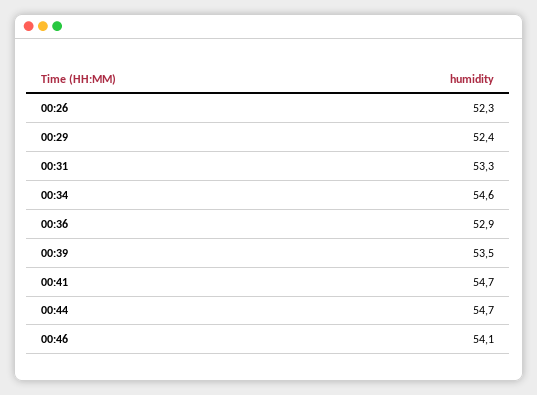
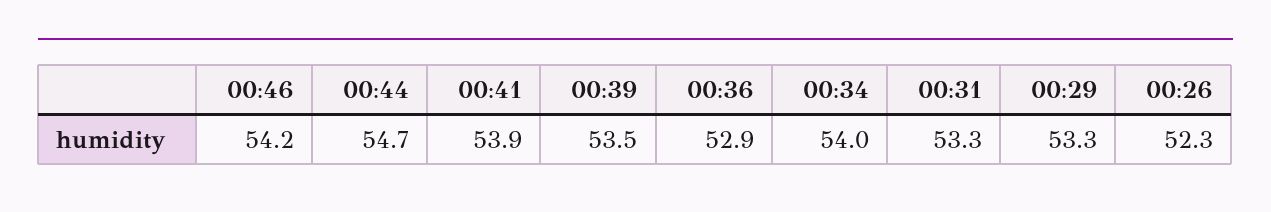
  {
    "00:26": 52.3,
-   "00:29": 52.4,
+   "00:29": 53.3,
    "00:31": 53.3,
-   "00:34": 54.6,
+   "00:34": 54,
    "00:36": 52.9,
    "00:39": 53.5,
-   "00:41": 54.7,
+   "00:41": 53.9,
    "00:44": 54.7,
-   "00:46": 54.1
+   "00:46": 54.2
  }

